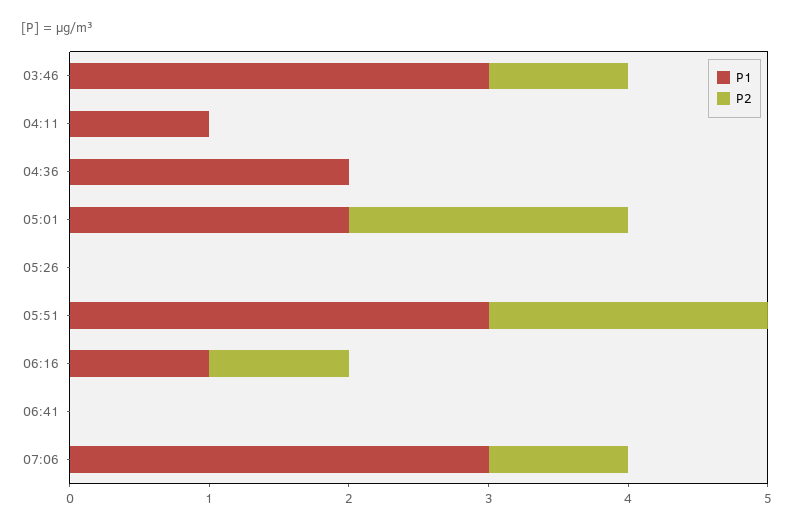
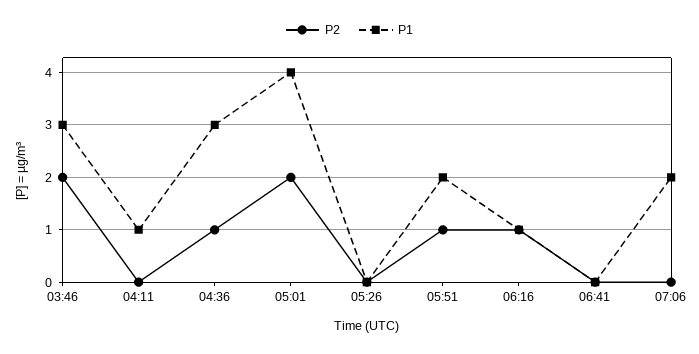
  {
    "P1": {
      "03:46": 3,
      "04:11": 1,
-     "04:36": 2,
+     "04:36": 3,
-     "05:01": 2,
+     "05:01": 4,
      "05:26": 0,
-     "05:51": 3,
+     "05:51": 2,
      "06:16": 1,
      "06:41": 0,
-     "07:06": 3
+     "07:06": 2
    },
    "P2": {
-     "03:46": 1,
+     "03:46": 2,
      "04:11": 0,
-     "04:36": 0,
+     "04:36": 1,
      "05:01": 2,
      "05:26": 0,
-     "05:51": 2,
+     "05:51": 1,
      "06:16": 1,
      "06:41": 0,
-     "07:06": 1
+     "07:06": 0
    }
  }

